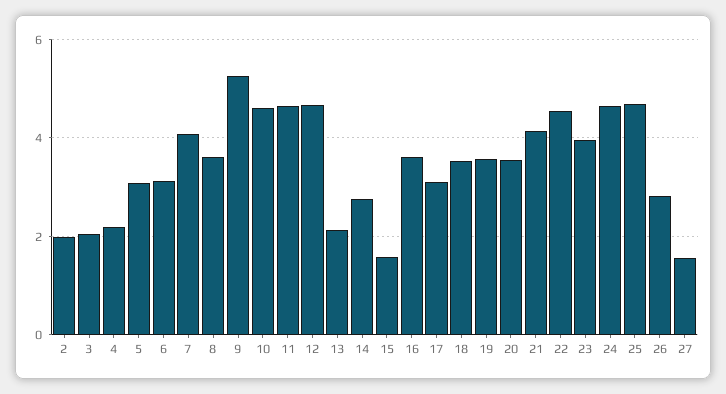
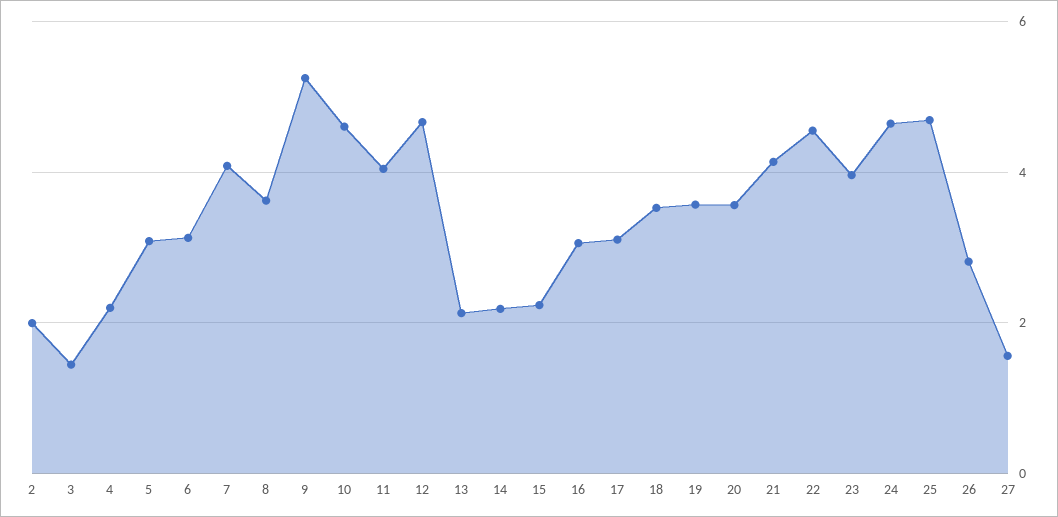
  {
    "2": 2,
-   "3": 2,
+   "3": 1.4,
    "4": 2.2,
    "5": 3,
    "6": 3.2,
    "7": 4,
    "8": 3.6,
    "9": 5.2,
    "10": 4.6,
-   "11": 4.6,
+   "11": 4,
    "12": 4.6,
    "13": 2.2,
-   "14": 2.8,
+   "14": 2.2,
-   "15": 1.6,
+   "15": 2.2,
-   "16": 3.6,
+   "16": 3,
    "17": 3.2,
    "18": 3.6,
    "19": 3.6,
    "20": 3.6,
    "21": 4.2,
    "22": 4.6,
    "23": 4,
    "24": 4.6,
    "25": 4.6,
    "26": 2.8,
    "27": 1.6
  }

